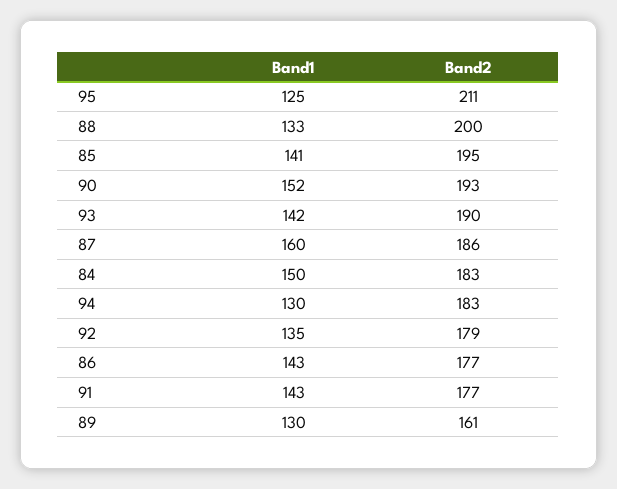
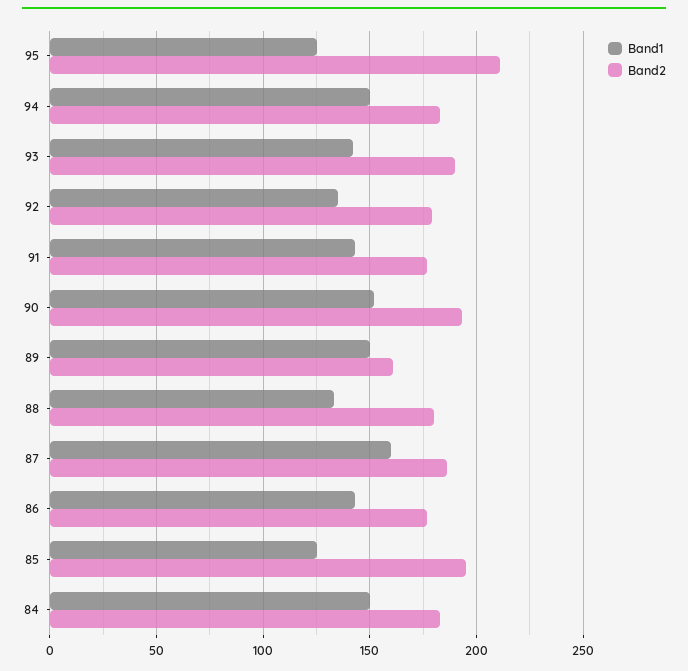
  {
    "Band1": {
      "95": 125,
      "88": 133,
-     "85": 141,
+     "85": 125,
      "90": 152,
      "93": 142,
      "87": 160,
      "84": 150,
-     "94": 130,
+     "94": 150,
      "92": 135,
      "86": 143,
      "91": 143,
-     "89": 130
+     "89": 150
    },
    "Band2": {
      "95": 211,
-     "88": 200,
+     "88": 180,
      "85": 195,
      "90": 193,
      "93": 190,
      "87": 186,
      "84": 183,
      "94": 183,
      "92": 179,
      "86": 177,
      "91": 177,
      "89": 161
    }
  }

